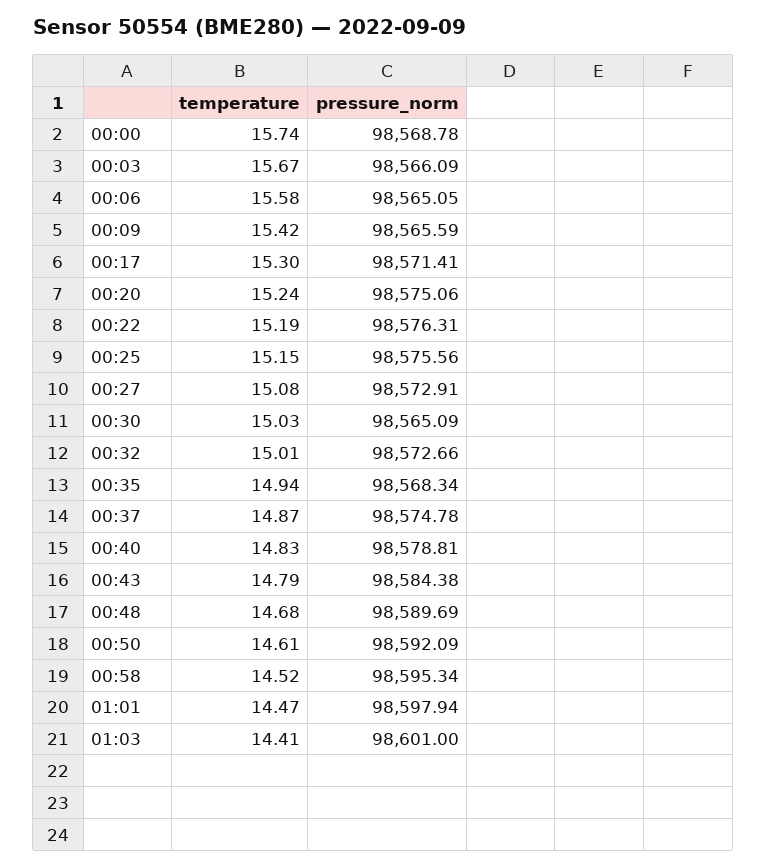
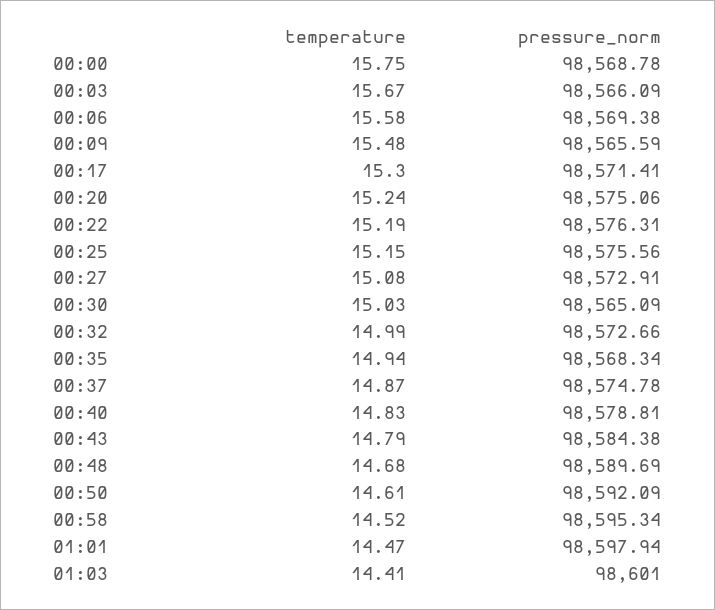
  {
    "temperature": {
-     "00:00": 15.74,
+     "00:00": 15.75,
      "00:03": 15.67,
      "00:06": 15.58,
-     "00:09": 15.42,
+     "00:09": 15.48,
      "00:17": 15.3,
      "00:20": 15.24,
      "00:22": 15.19,
      "00:25": 15.15,
      "00:27": 15.08,
      "00:30": 15.03,
-     "00:32": 15.01,
+     "00:32": 14.99,
      "00:35": 14.94,
      "00:37": 14.87,
      "00:40": 14.83,
      "00:43": 14.79,
      "00:48": 14.68,
      "00:50": 14.61,
      "00:58": 14.52,
      "01:01": 14.47,
      "01:03": 14.41
    },
    "pressure_norm": {
      "00:00": 98568.78,
      "00:03": 98566.09,
-     "00:06": 98565.05,
+     "00:06": 98569.38,
      "00:09": 98565.59,
      "00:17": 98571.41,
      "00:20": 98575.06,
      "00:22": 98576.31,
      "00:25": 98575.56,
      "00:27": 98572.91,
      "00:30": 98565.09,
      "00:32": 98572.66,
      "00:35": 98568.34,
      "00:37": 98574.78,
      "00:40": 98578.81,
      "00:43": 98584.38,
      "00:48": 98589.69,
      "00:50": 98592.09,
      "00:58": 98595.34,
      "01:01": 98597.94,
      "01:03": 98601
    }
  }

